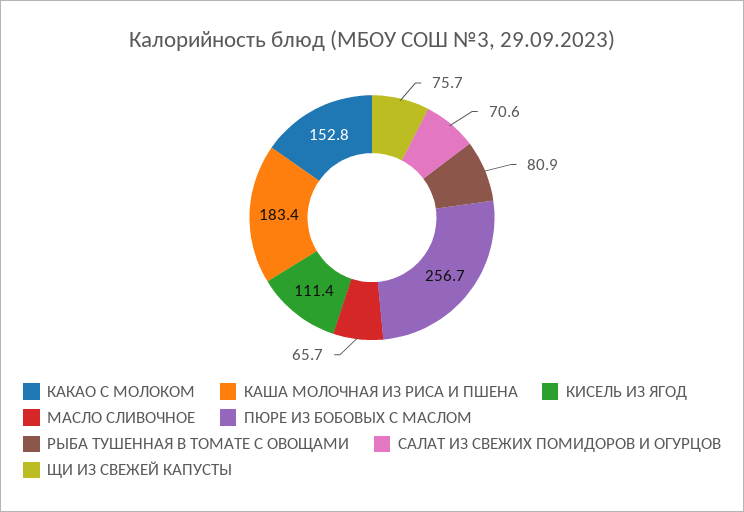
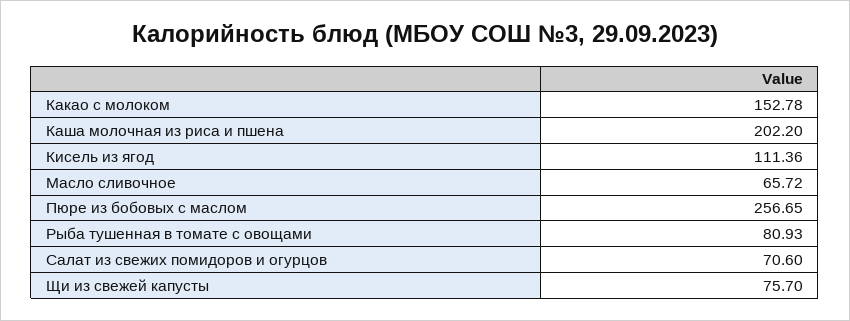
  {
    "КАКАО С МОЛОКОМ": 152.78,
-   "КАША МОЛОЧНАЯ ИЗ РИСА И ПШЕНА": 183.4,
+   "КАША МОЛОЧНАЯ ИЗ РИСА И ПШЕНА": 202.2,
    "КИСЕЛЬ ИЗ ЯГОД": 111.36,
    "МАСЛО СЛИВОЧНОЕ": 65.72,
    "ПЮРЕ ИЗ БОБОВЫХ С МАСЛОМ": 256.65,
    "РЫБА ТУШЕННАЯ В ТОМАТЕ С ОВОЩАМИ": 80.93,
    "САЛАТ ИЗ СВЕЖИХ ПОМИДОРОВ И ОГУРЦОВ": 70.6,
    "ЩИ ИЗ СВЕЖЕЙ КАПУСТЫ": 75.7
  }

